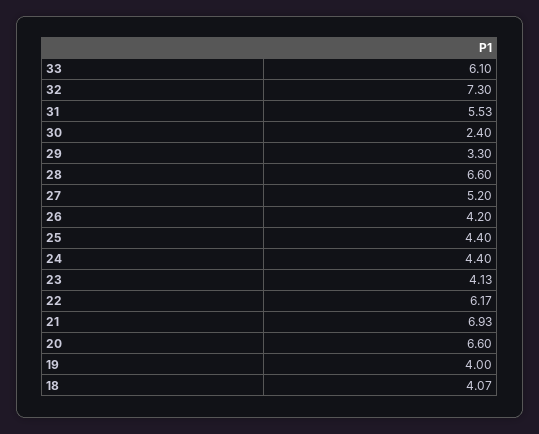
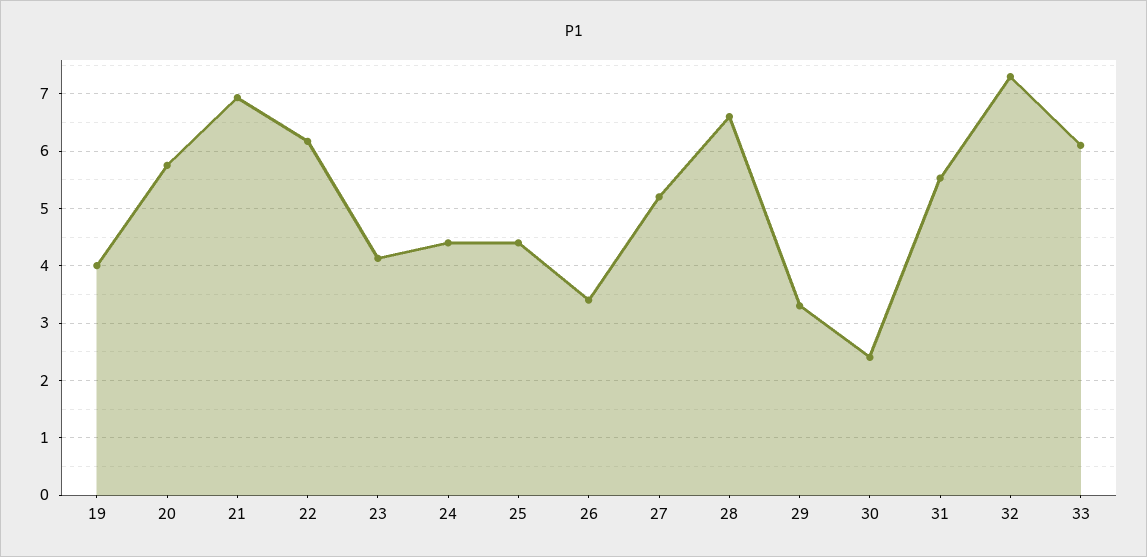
  {
    "33": 6.1,
    "32": 7.3,
    "31": 5.53,
    "30": 2.4,
    "29": 3.3,
    "28": 6.6,
    "27": 5.2,
-   "26": 4.2,
+   "26": 3.4,
    "25": 4.4,
    "24": 4.4,
    "23": 4.13,
    "22": 6.17,
    "21": 6.93,
-   "20": 6.6,
+   "20": 5.8,
-   "19": 4,
+   "19": 4
-   "18": 4.07
  }

